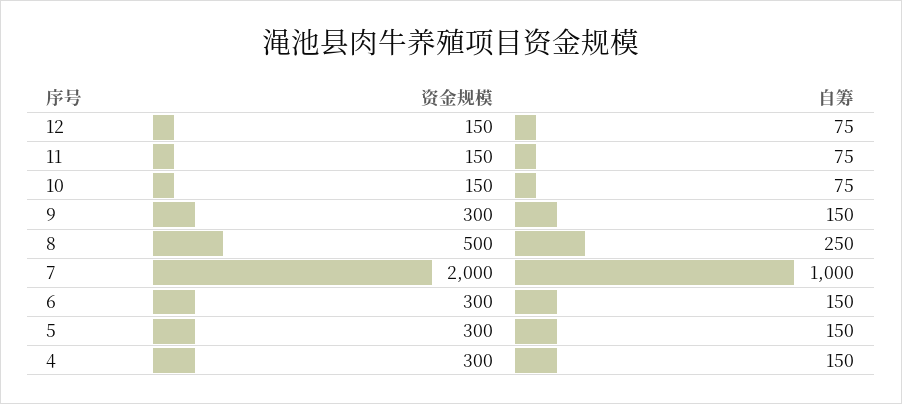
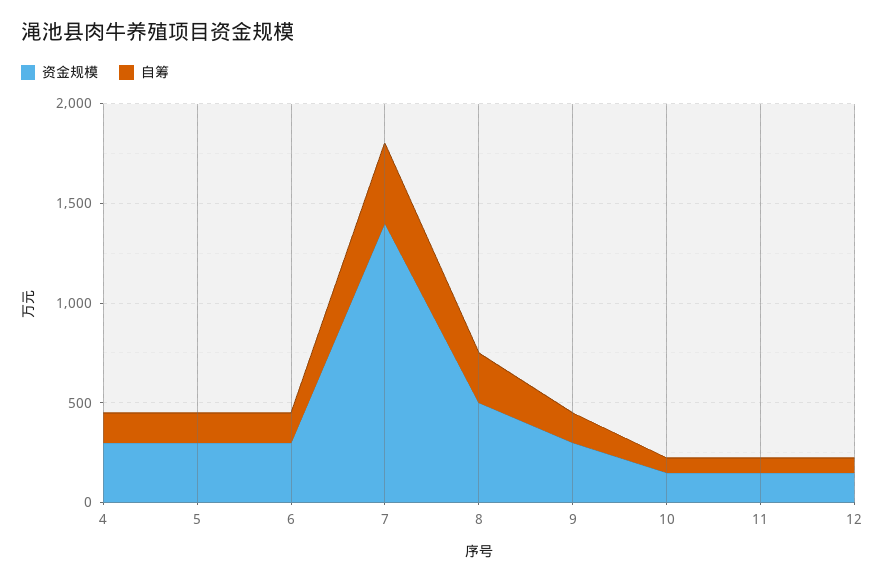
  {
    "资金规模": {
      "12": 150,
      "11": 150,
      "10": 150,
      "9": 300,
      "8": 500,
-     "7": 2000,
+     "7": 1400,
      "6": 300,
      "5": 300,
      "4": 300
    },
    "自筹": {
      "12": 75,
      "11": 75,
      "10": 75,
      "9": 150,
      "8": 250,
-     "7": 1000,
+     "7": 400,
      "6": 150,
      "5": 150,
      "4": 150
    }
  }

